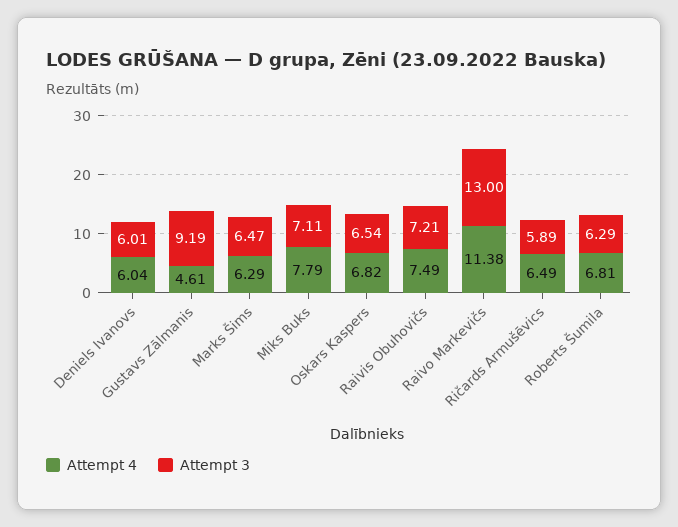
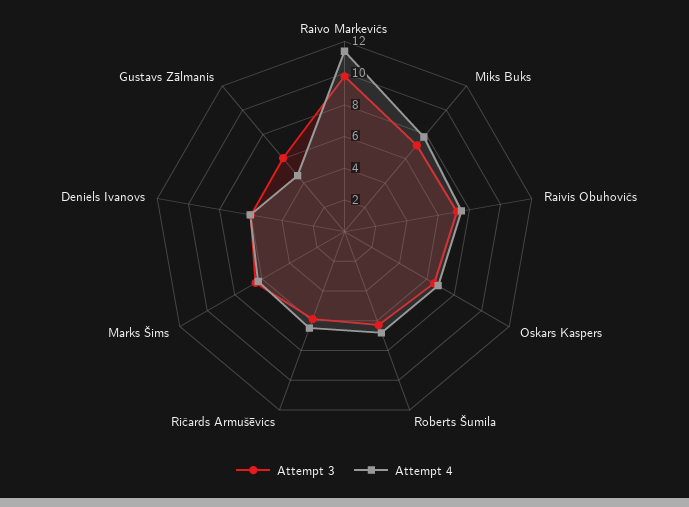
  {
    "Attempt 4": {
      "Deniels Ivanovs": 6.04,
      "Gustavs Zālmanis": 4.61,
      "Marks Šims": 6.29,
      "Miks Buks": 7.79,
      "Oskars Kaspers": 6.82,
      "Raivis Obuhovičs": 7.49,
      "Raivo Markevičs": 11.38,
      "Ričards Armušēvics": 6.49,
      "Roberts Šumila": 6.81
    },
    "Attempt 3": {
      "Deniels Ivanovs": 6.01,
-     "Gustavs Zālmanis": 9.19,
+     "Gustavs Zālmanis": 6,
      "Marks Šims": 6.47,
      "Miks Buks": 7.11,
      "Oskars Kaspers": 6.54,
      "Raivis Obuhovičs": 7.21,
-     "Raivo Markevičs": 13,
+     "Raivo Markevičs": 10,
      "Ričards Armušēvics": 5.89,
      "Roberts Šumila": 6.29
    }
  }

